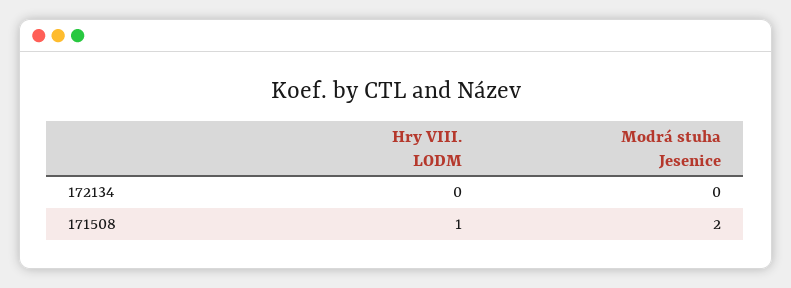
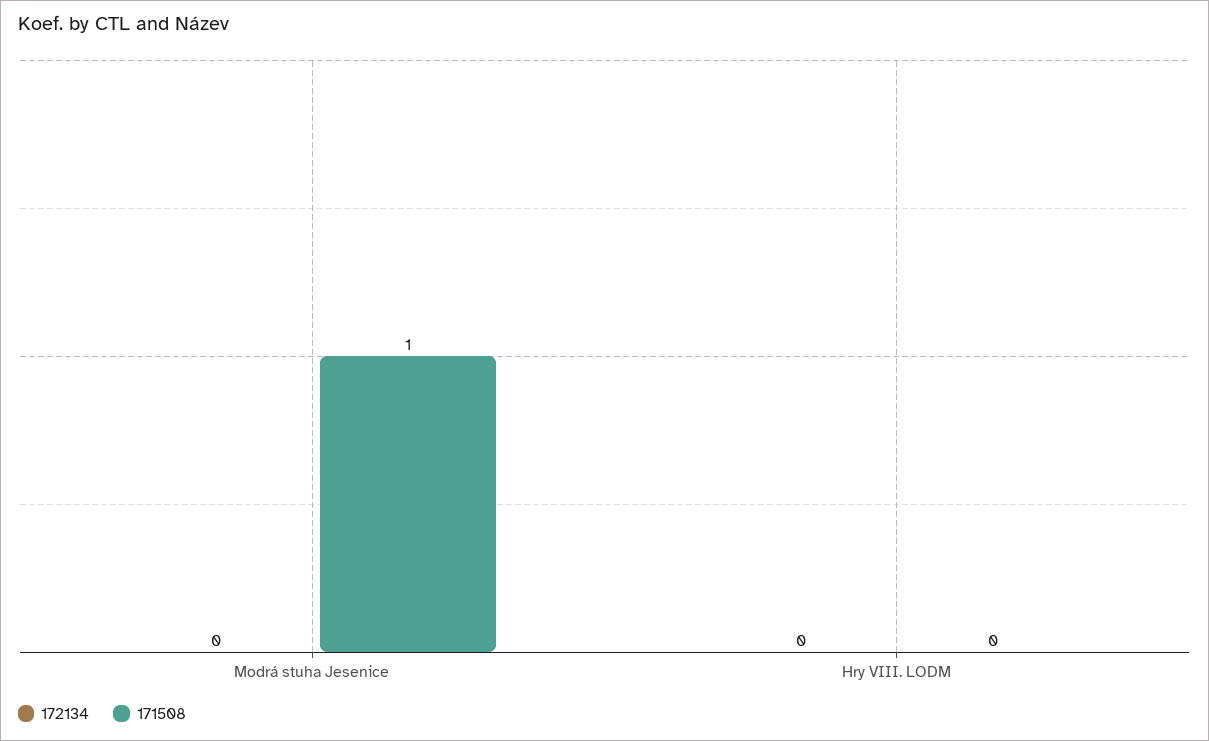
  {
    "172134": {
      "Hry VIII. LODM": 0,
      "Modrá stuha Jesenice": 0
    },
    "171508": {
-     "Hry VIII. LODM": 1,
+     "Hry VIII. LODM": 0,
-     "Modrá stuha Jesenice": 2
+     "Modrá stuha Jesenice": 1
    }
  }

